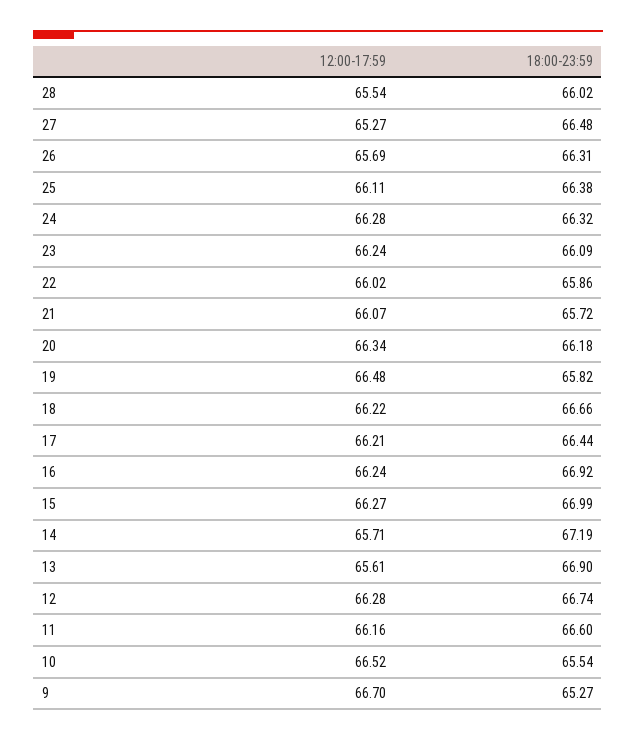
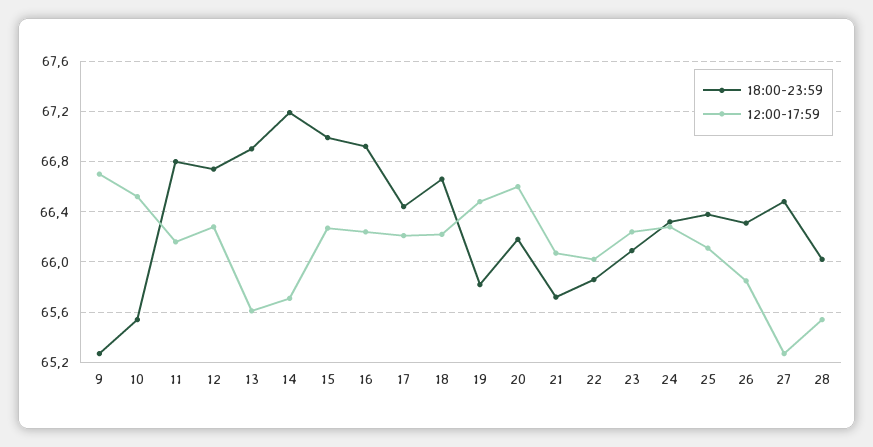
  {
    "12:00-17:59": {
      "28": 65.54,
      "27": 65.27,
-     "26": 65.69,
+     "26": 65.85,
      "25": 66.11,
      "24": 66.28,
      "23": 66.24,
      "22": 66.02,
      "21": 66.07,
-     "20": 66.34,
+     "20": 66.6,
      "19": 66.48,
      "18": 66.22,
      "17": 66.21,
      "16": 66.24,
      "15": 66.27,
      "14": 65.71,
      "13": 65.61,
      "12": 66.28,
      "11": 66.16,
      "10": 66.52,
      "9": 66.7
    },
    "18:00-23:59": {
      "28": 66.02,
      "27": 66.48,
      "26": 66.31,
      "25": 66.38,
      "24": 66.32,
      "23": 66.09,
      "22": 65.86,
      "21": 65.72,
      "20": 66.18,
      "19": 65.82,
      "18": 66.66,
      "17": 66.44,
      "16": 66.92,
      "15": 66.99,
      "14": 67.19,
      "13": 66.9,
      "12": 66.74,
-     "11": 66.6,
+     "11": 66.8,
      "10": 65.54,
      "9": 65.27
    }
  }

